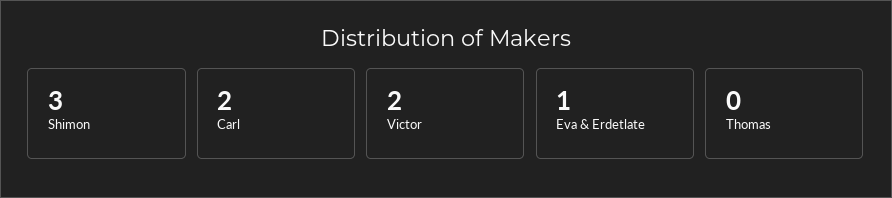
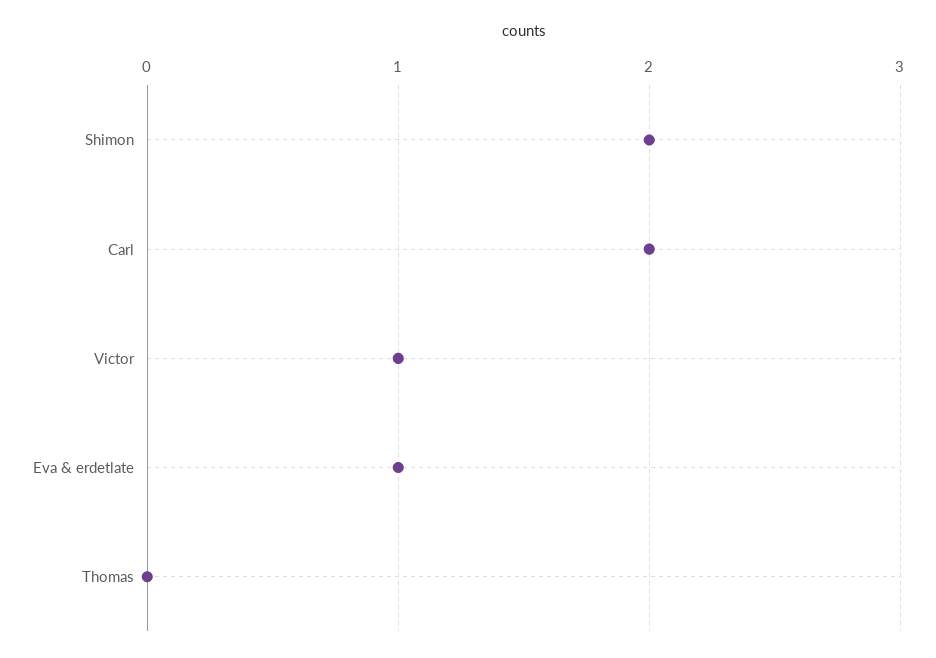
  {
-   "Shimon": 3,
+   "Shimon": 2,
    "Carl": 2,
-   "Victor": 2,
+   "Victor": 1,
    "Eva & Erdetlate": 1,
    "Thomas": 0
  }

